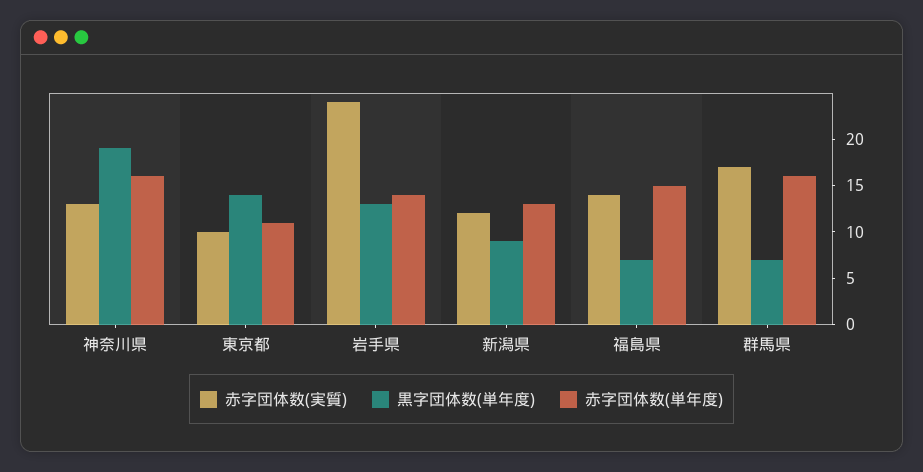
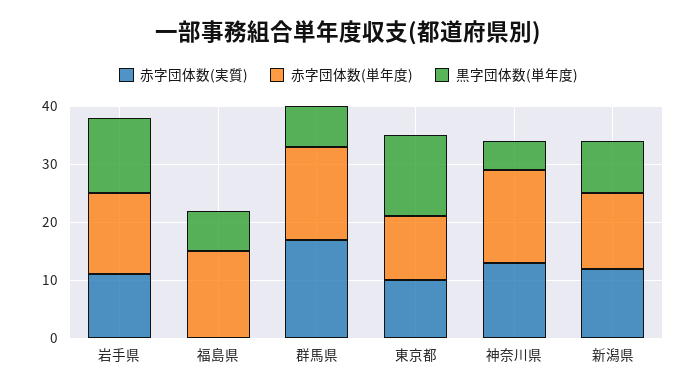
  {
    "赤字団体数(実質)": {
      "神奈川県": 13,
      "東京都": 10,
-     "岩手県": 24,
+     "岩手県": 10,
      "新潟県": 12,
-     "福島県": 14,
+     "福島県": 0,
      "群馬県": 17
    },
    "黒字団体数(単年度)": {
-     "神奈川県": 19,
+     "神奈川県": 5,
      "東京都": 14,
      "岩手県": 13,
      "新潟県": 9,
      "福島県": 7,
      "群馬県": 7
    },
    "赤字団体数(単年度)": {
      "神奈川県": 16,
      "東京都": 11,
      "岩手県": 14,
      "新潟県": 13,
      "福島県": 15,
      "群馬県": 16
    }
  }

